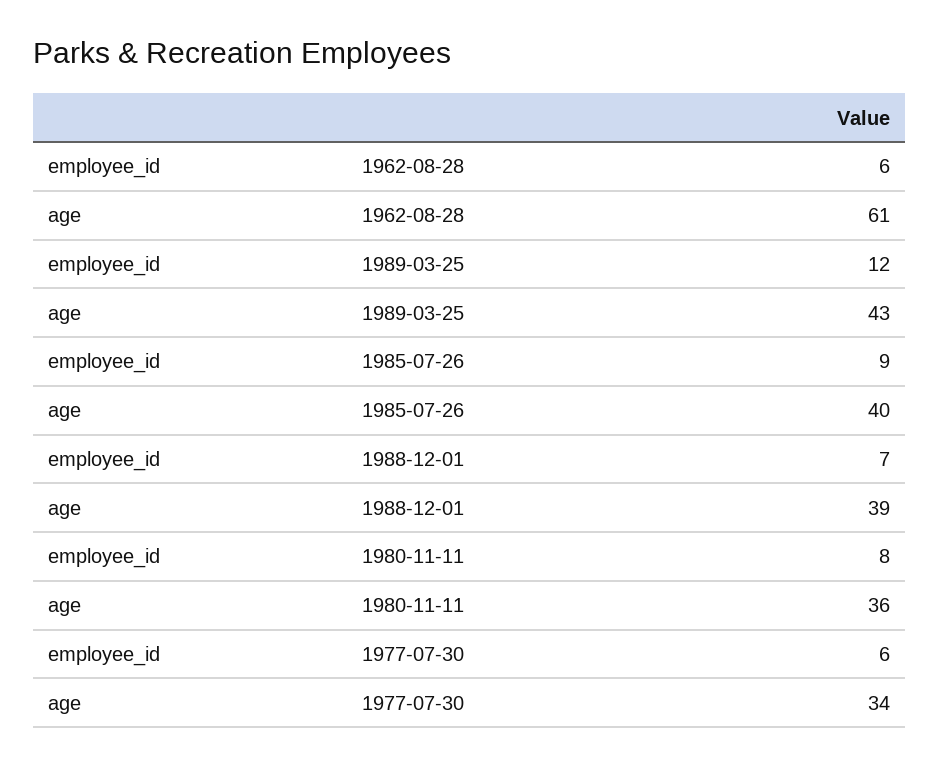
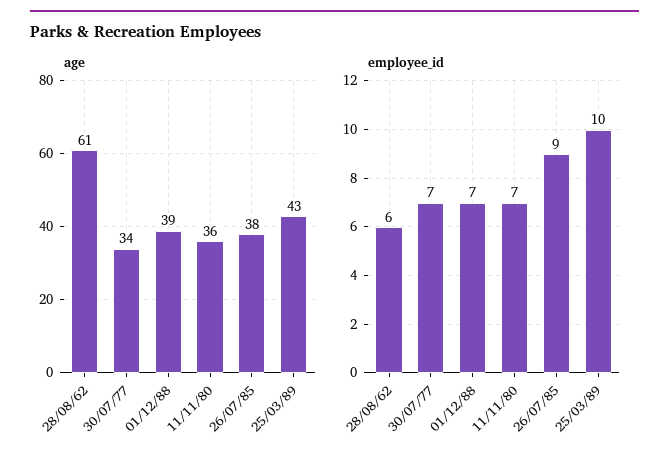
  {
    "employee_id": {
      "1962-08-28": 6,
-     "1989-03-25": 12,
+     "1989-03-25": 10,
      "1985-07-26": 9,
      "1988-12-01": 7,
-     "1980-11-11": 8,
+     "1980-11-11": 7,
-     "1977-07-30": 6
+     "1977-07-30": 7
    },
    "age": {
      "1962-08-28": 61,
      "1989-03-25": 43,
-     "1985-07-26": 40,
+     "1985-07-26": 38,
      "1988-12-01": 39,
      "1980-11-11": 36,
      "1977-07-30": 34
    }
  }

